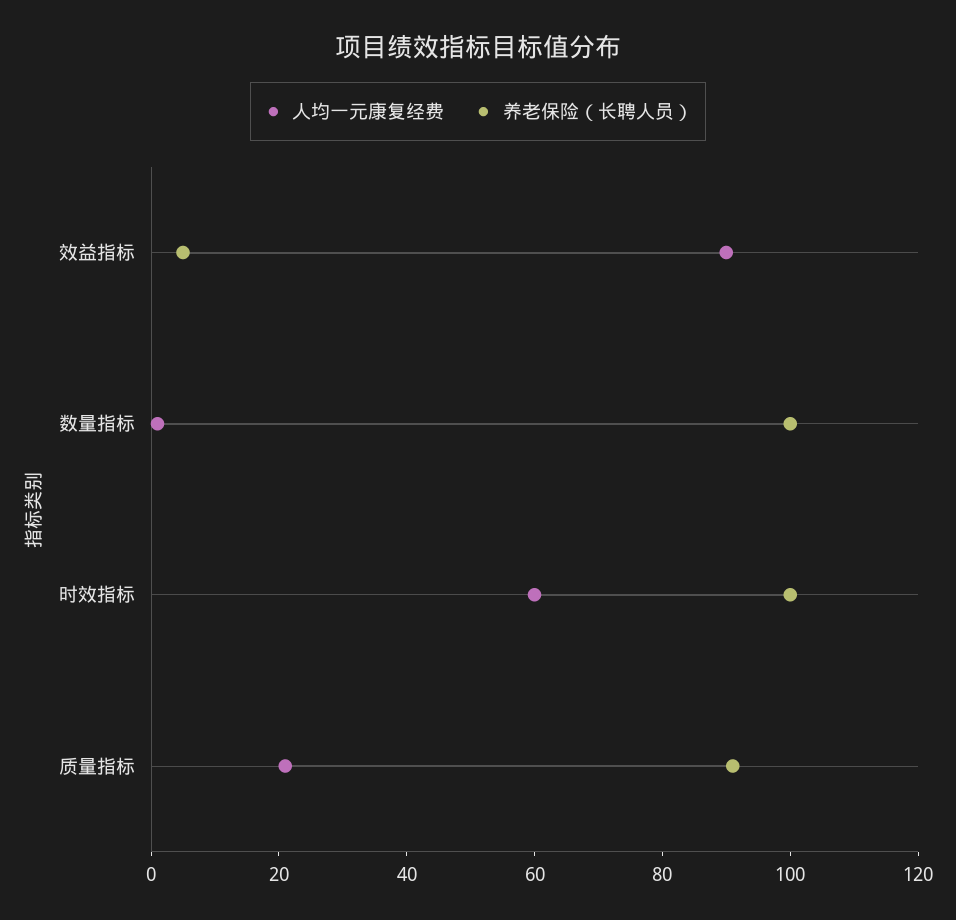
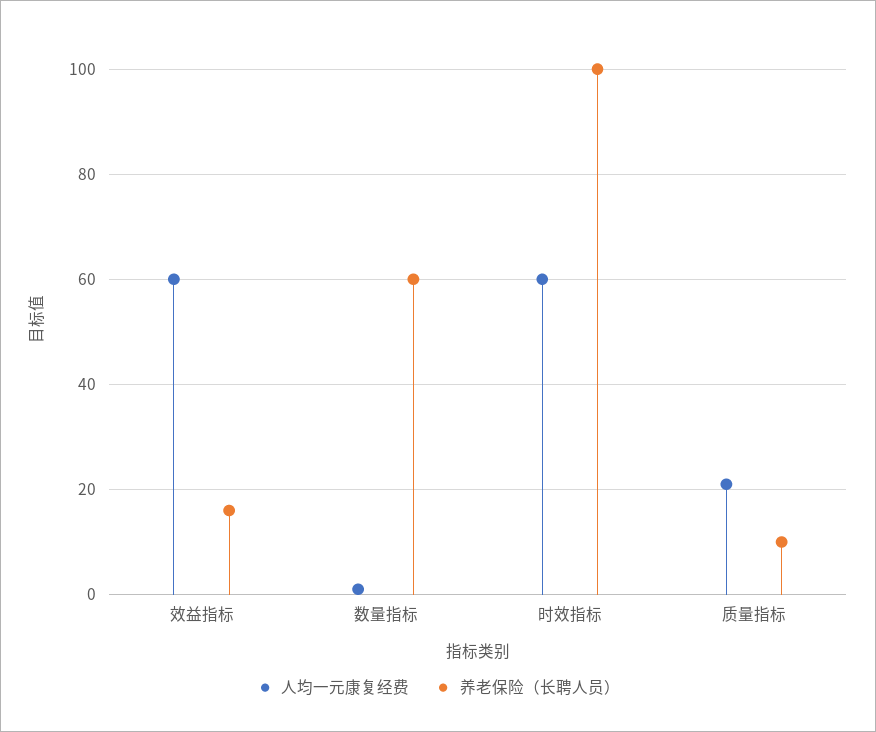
  {
    "人均一元康复经费": {
-     "效益指标": 90,
+     "效益指标": 60,
      "数量指标": 0,
      "时效指标": 60,
      "质量指标": 20
    },
    "养老保险（长聘人员）": {
-     "效益指标": 5,
+     "效益指标": 15,
-     "数量指标": 100,
+     "数量指标": 60,
      "时效指标": 100,
-     "质量指标": 90
+     "质量指标": 10
    }
  }

